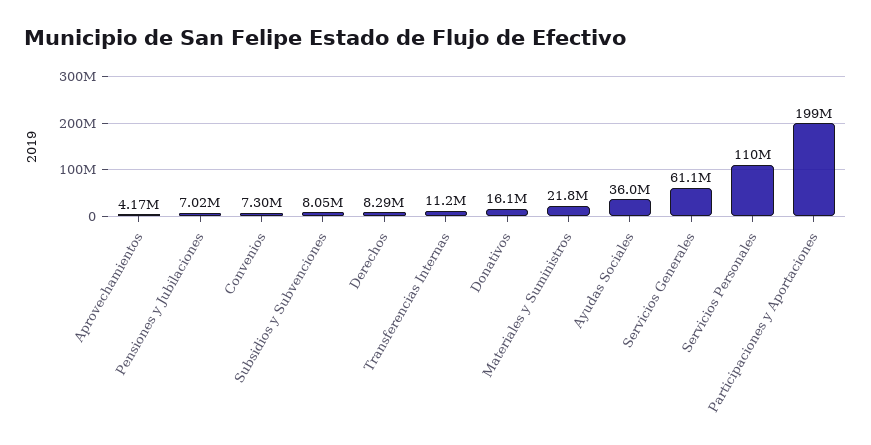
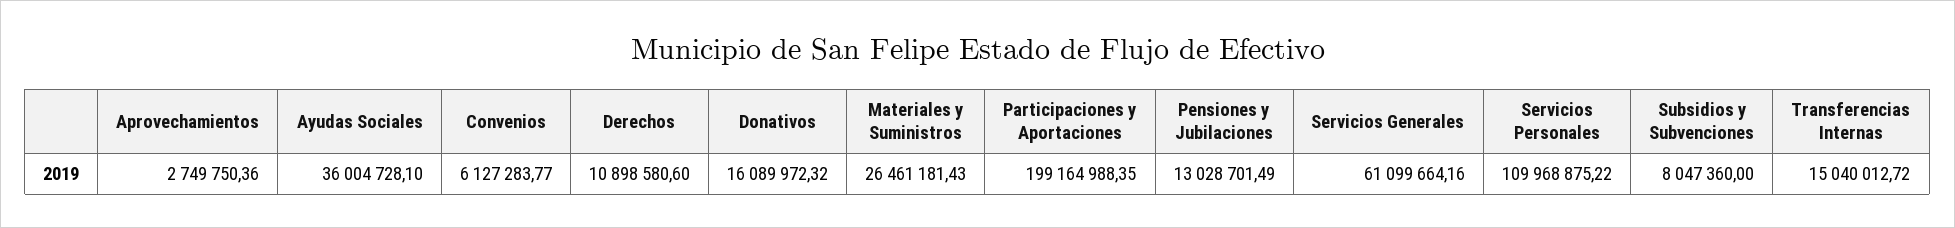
  {
-   "Aprovechamientos": 4170000,
+   "Aprovechamientos": 2749750.36,
-   "Pensiones y Jubilaciones": 7020000,
+   "Pensiones y Jubilaciones": 13028701.49,
-   "Convenios": 7300000,
+   "Convenios": 6127283.77,
    "Subsidios y Subvenciones": 8047360,
-   "Derechos": 8290000,
+   "Derechos": 10898580.6,
-   "Transferencias Internas": 11200000,
+   "Transferencias Internas": 15040012.72,
    "Donativos": 16089972.32,
-   "Materiales y Suministros": 21800000,
+   "Materiales y Suministros": 26461181.43,
    "Ayudas Sociales": 36004728.1,
    "Servicios Generales": 61099664.16,
    "Servicios Personales": 109968875.22,
    "Participaciones y Aportaciones": 199164988.35
  }

